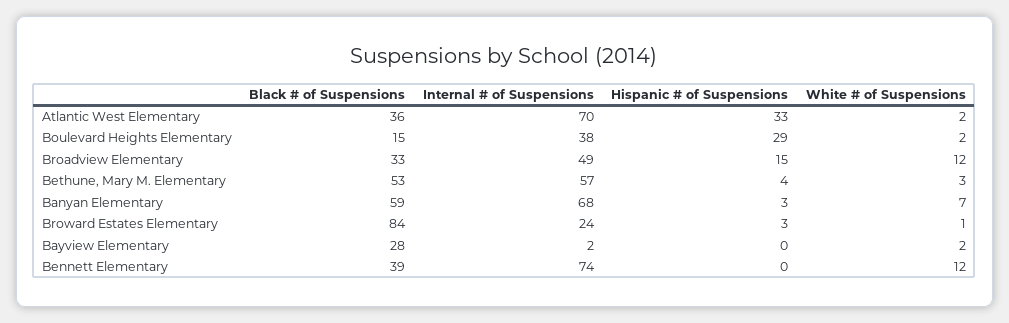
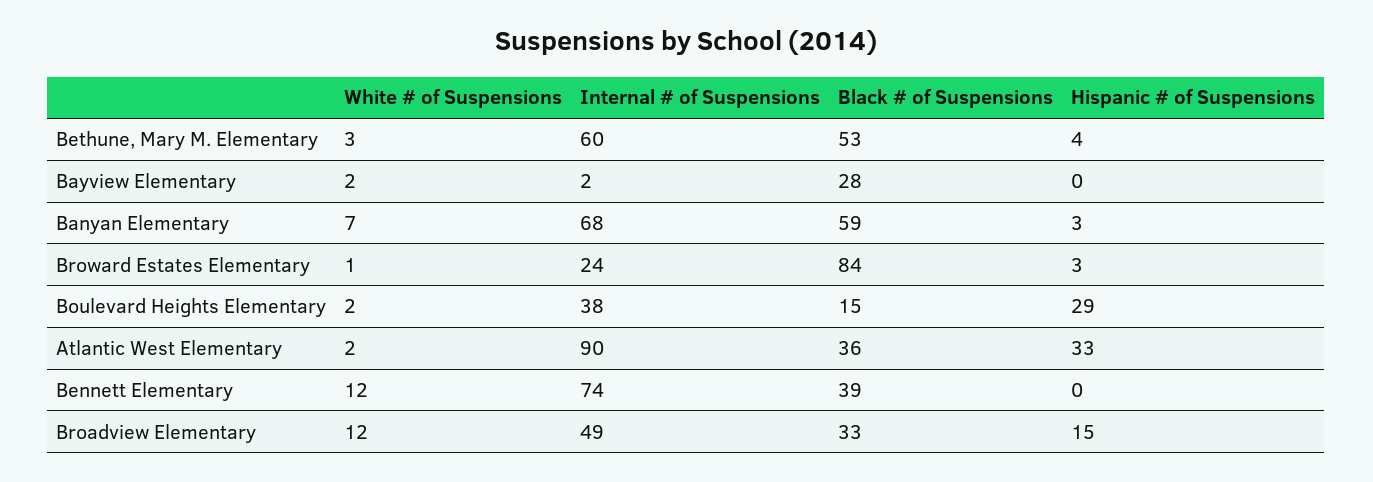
  {
    "Black # of Suspensions": {
      "Atlantic West Elementary": 36,
      "Boulevard Heights Elementary": 15,
      "Broadview Elementary": 33,
      "Bethune, Mary M. Elementary": 53,
      "Banyan Elementary": 59,
      "Broward Estates Elementary": 84,
      "Bayview Elementary": 28,
      "Bennett Elementary": 39
    },
    "Internal # of Suspensions": {
-     "Atlantic West Elementary": 70,
+     "Atlantic West Elementary": 90,
      "Boulevard Heights Elementary": 38,
      "Broadview Elementary": 49,
-     "Bethune, Mary M. Elementary": 57,
+     "Bethune, Mary M. Elementary": 60,
      "Banyan Elementary": 68,
      "Broward Estates Elementary": 24,
      "Bayview Elementary": 2,
      "Bennett Elementary": 74
    },
    "Hispanic # of Suspensions": {
      "Atlantic West Elementary": 33,
      "Boulevard Heights Elementary": 29,
      "Broadview Elementary": 15,
      "Bethune, Mary M. Elementary": 4,
      "Banyan Elementary": 3,
      "Broward Estates Elementary": 3,
      "Bayview Elementary": 0,
      "Bennett Elementary": 0
    },
    "White # of Suspensions": {
      "Atlantic West Elementary": 2,
      "Boulevard Heights Elementary": 2,
      "Broadview Elementary": 12,
      "Bethune, Mary M. Elementary": 3,
      "Banyan Elementary": 7,
      "Broward Estates Elementary": 1,
      "Bayview Elementary": 2,
      "Bennett Elementary": 12
    }
  }

